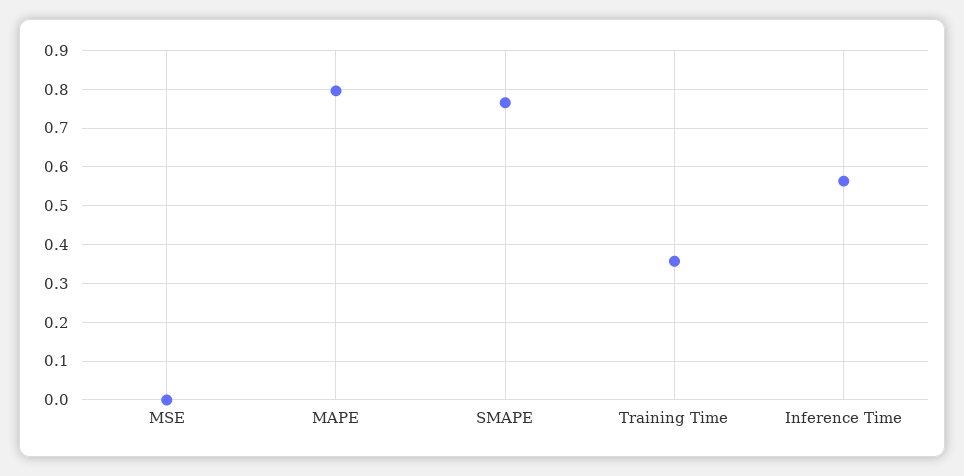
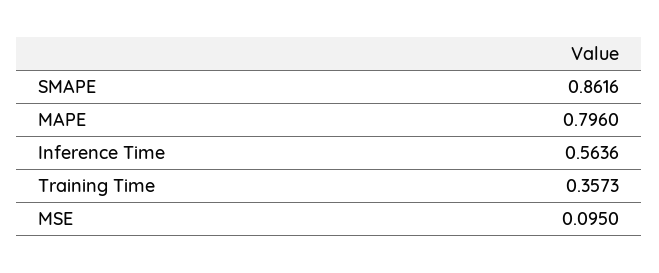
  {
-   "MSE": 0,
+   "MSE": 0.095,
    "MAPE": 0.796,
-   "SMAPE": 0.76,
+   "SMAPE": 0.8616,
    "Training Time": 0.3573,
    "Inference Time": 0.5636
  }

